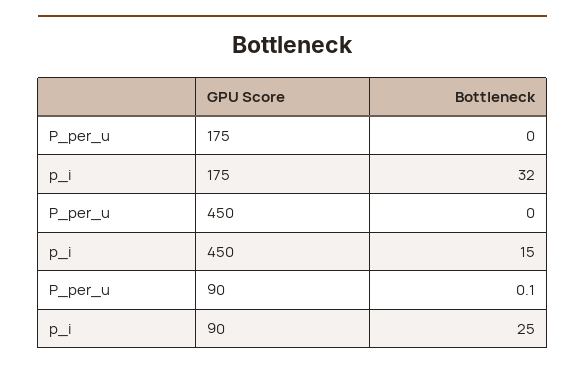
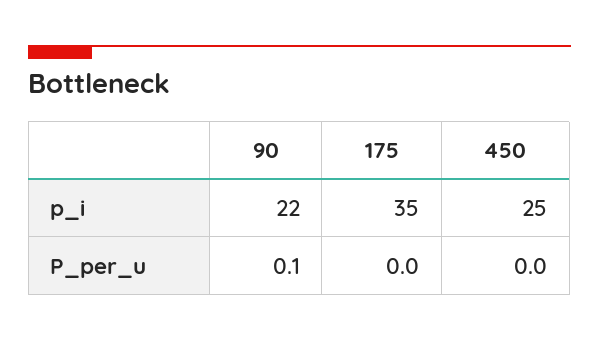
  {
    "P_per_u": {
      "175": 0,
      "450": 0,
      "90": 0.1
    },
    "p_i": {
-     "175": 32,
+     "175": 35,
-     "450": 15,
+     "450": 25,
-     "90": 25
+     "90": 22
    }
  }

